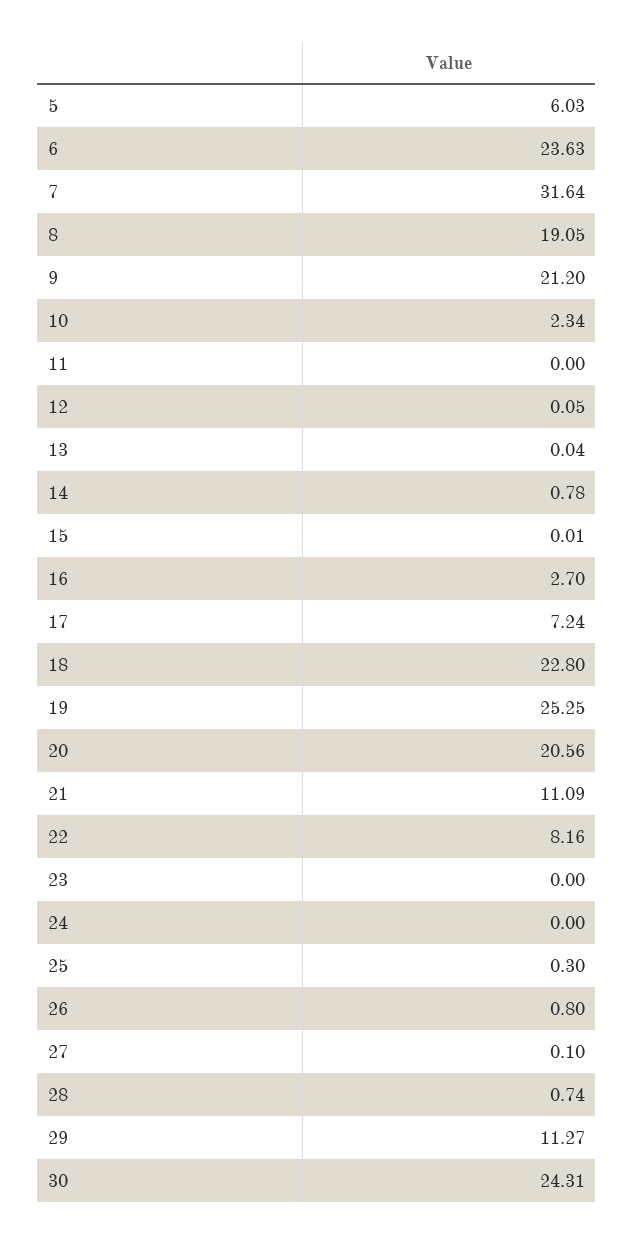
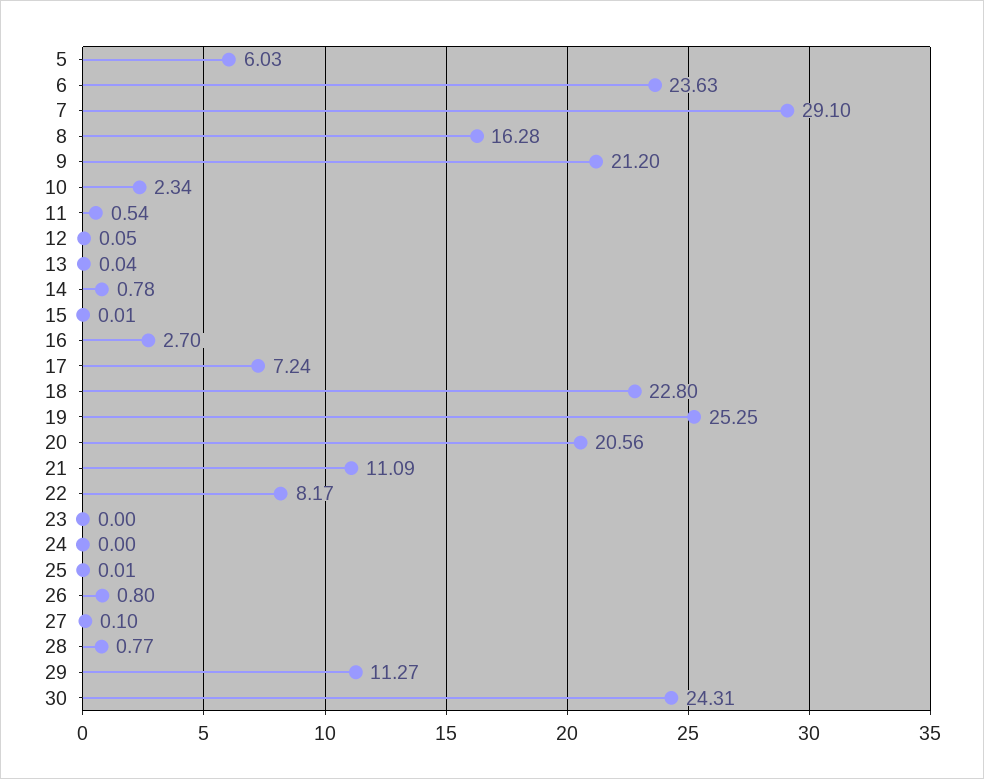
  {
    "5": 6.03,
    "6": 23.63,
-   "7": 31.64,
+   "7": 29.1,
-   "8": 19.05,
+   "8": 16.28,
    "9": 21.2,
    "10": 2.34,
-   "11": 0,
+   "11": 0.54,
    "12": 0.05,
    "13": 0.04,
    "14": 0.78,
    "15": 0.01,
    "16": 2.7,
    "17": 7.24,
    "18": 22.8,
    "19": 25.25,
    "20": 20.56,
    "21": 11.09,
-   "22": 8.16,
+   "22": 8.17,
    "23": 0,
    "24": 0,
-   "25": 0.3,
+   "25": 0.01,
    "26": 0.8,
    "27": 0.1,
-   "28": 0.74,
+   "28": 0.77,
    "29": 11.27,
    "30": 24.31
  }

